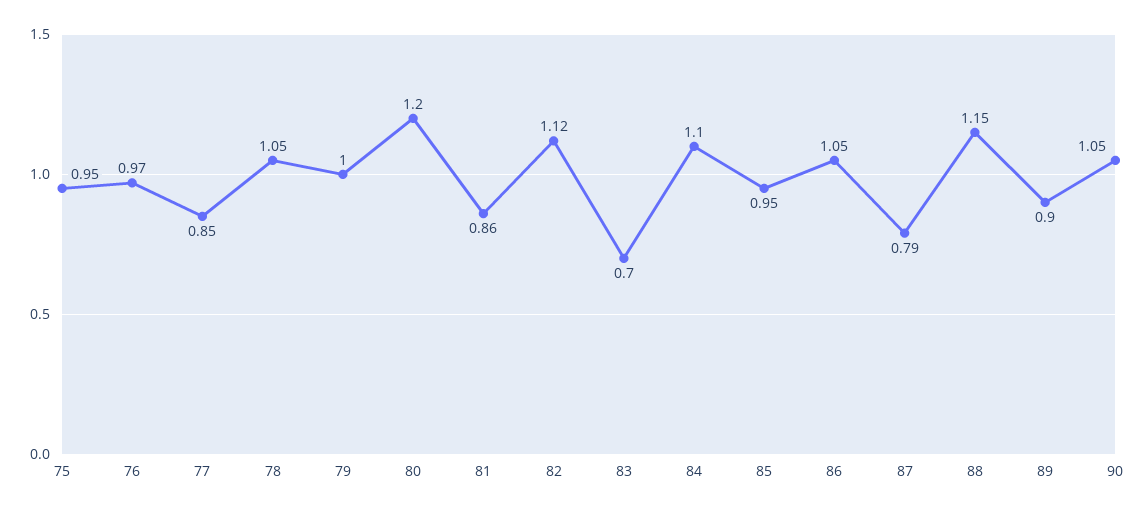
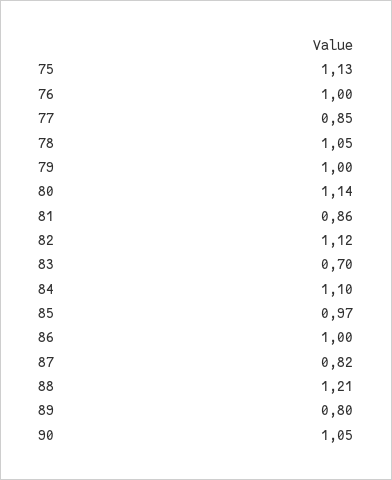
  {
-   "75": 0.95,
+   "75": 1.13,
-   "76": 0.97,
+   "76": 1,
    "77": 0.85,
    "78": 1.05,
    "79": 1,
-   "80": 1.2,
+   "80": 1.14,
    "81": 0.86,
    "82": 1.12,
    "83": 0.7,
    "84": 1.1,
-   "85": 0.95,
+   "85": 0.97,
-   "86": 1.05,
+   "86": 1,
-   "87": 0.79,
+   "87": 0.82,
-   "88": 1.15,
+   "88": 1.21,
-   "89": 0.9,
+   "89": 0.8,
    "90": 1.05
  }

